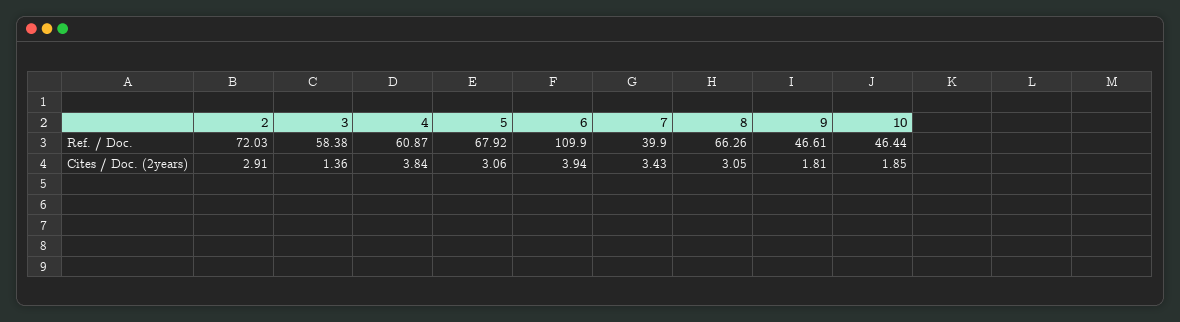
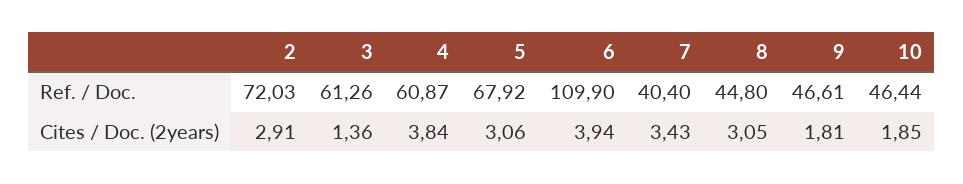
  {
    "2": {
      "Ref. / Doc.": 72.03,
      "Cites / Doc. (2years)": 2.91
    },
    "3": {
-     "Ref. / Doc.": 58.38,
+     "Ref. / Doc.": 61.26,
      "Cites / Doc. (2years)": 1.36
    },
    "4": {
      "Ref. / Doc.": 60.87,
      "Cites / Doc. (2years)": 3.84
    },
    "5": {
      "Ref. / Doc.": 67.92,
      "Cites / Doc. (2years)": 3.06
    },
    "6": {
      "Ref. / Doc.": 109.9,
      "Cites / Doc. (2years)": 3.94
    },
    "7": {
-     "Ref. / Doc.": 39.9,
+     "Ref. / Doc.": 40.4,
      "Cites / Doc. (2years)": 3.43
    },
    "8": {
-     "Ref. / Doc.": 66.26,
+     "Ref. / Doc.": 44.8,
      "Cites / Doc. (2years)": 3.05
    },
    "9": {
      "Ref. / Doc.": 46.61,
      "Cites / Doc. (2years)": 1.81
    },
    "10": {
      "Ref. / Doc.": 46.44,
      "Cites / Doc. (2years)": 1.85
    }
  }

